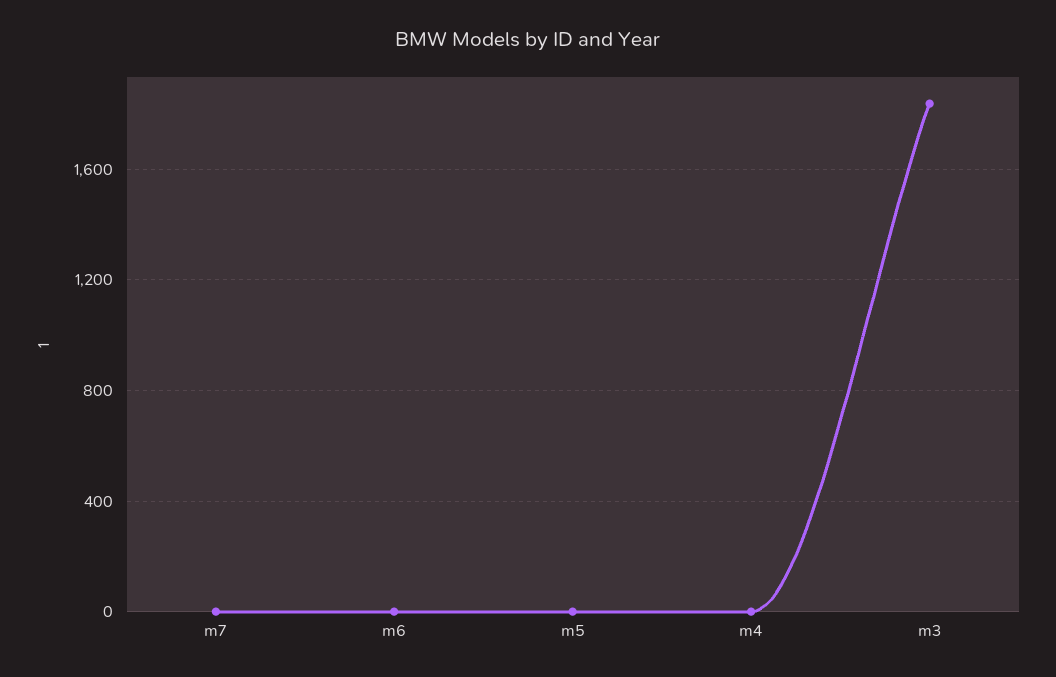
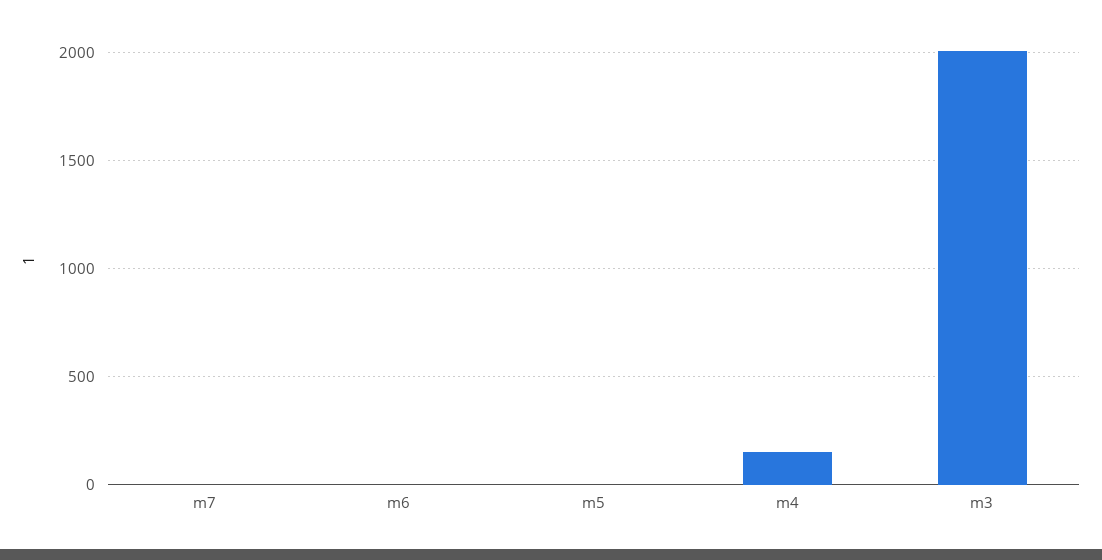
  {
    "m7": 0,
    "m6": 0,
    "m5": 0,
-   "m4": 0,
+   "m4": 150,
-   "m3": 1850
+   "m3": 2000
  }

